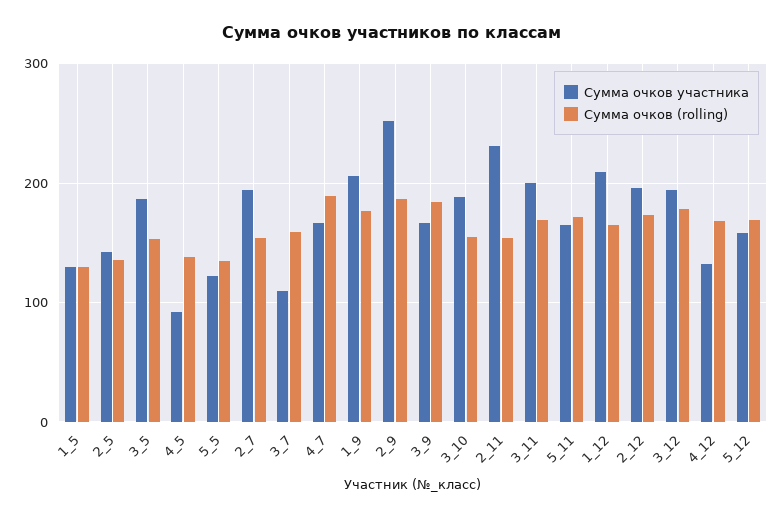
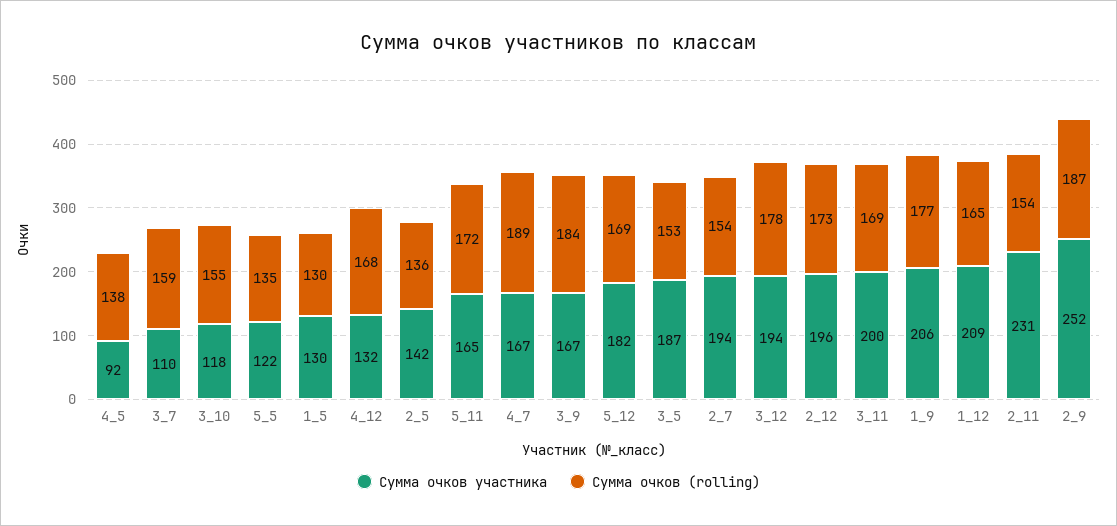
  {
    "Сумма очков участника": {
      "1_5": 130,
      "2_5": 142,
      "3_5": 187,
      "4_5": 92,
      "5_5": 122,
      "2_7": 194,
      "3_7": 110,
      "4_7": 167,
      "1_9": 206,
      "2_9": 252,
      "3_9": 167,
-     "3_10": 190,
+     "3_10": 118,
      "2_11": 231,
      "3_11": 200,
      "5_11": 165,
      "1_12": 209,
      "2_12": 196,
      "3_12": 194,
      "4_12": 132,
-     "5_12": 160
+     "5_12": 182
    },
    "Сумма очков (rolling)": {
      "1_5": 130,
      "2_5": 136,
      "3_5": 153,
      "4_5": 138,
      "5_5": 135,
      "2_7": 154,
      "3_7": 159,
      "4_7": 189,
      "1_9": 177,
      "2_9": 187,
      "3_9": 184,
      "3_10": 155,
      "2_11": 154,
      "3_11": 169,
      "5_11": 172,
      "1_12": 165,
      "2_12": 173,
      "3_12": 178,
      "4_12": 168,
      "5_12": 169
    }
  }

